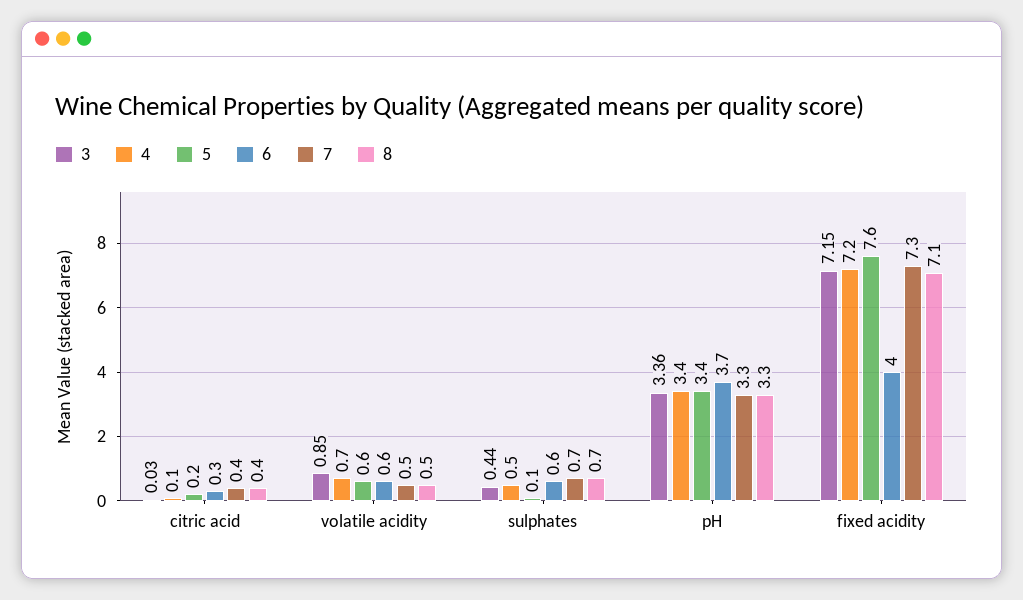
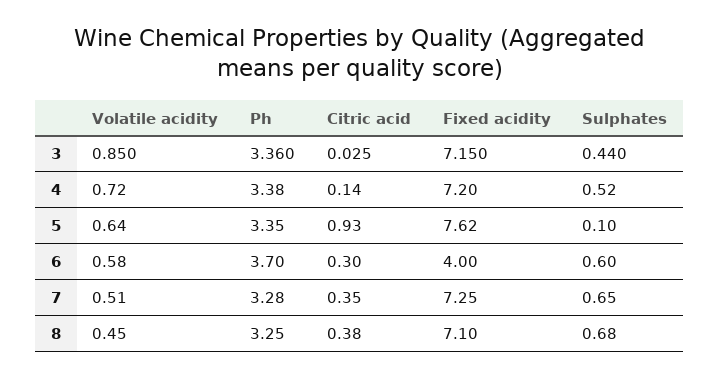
  {
    "3": {
      "citric acid": 0.025,
      "volatile acidity": 0.85,
      "sulphates": 0.44,
      "pH": 3.36,
      "fixed acidity": 7.15
    },
    "4": {
      "citric acid": 0.14,
      "volatile acidity": 0.72,
      "sulphates": 0.52,
      "pH": 3.38,
      "fixed acidity": 7.2
    },
    "5": {
-     "citric acid": 0.2,
+     "citric acid": 0.93,
      "volatile acidity": 0.64,
      "sulphates": 0.1,
      "pH": 3.35,
      "fixed acidity": 7.62
    },
    "6": {
      "citric acid": 0.3,
      "volatile acidity": 0.58,
      "sulphates": 0.6,
      "pH": 3.7,
      "fixed acidity": 4
    },
    "7": {
      "citric acid": 0.35,
      "volatile acidity": 0.51,
      "sulphates": 0.65,
      "pH": 3.28,
      "fixed acidity": 7.25
    },
    "8": {
      "citric acid": 0.38,
      "volatile acidity": 0.45,
      "sulphates": 0.68,
      "pH": 3.25,
      "fixed acidity": 7.1
    }
  }

